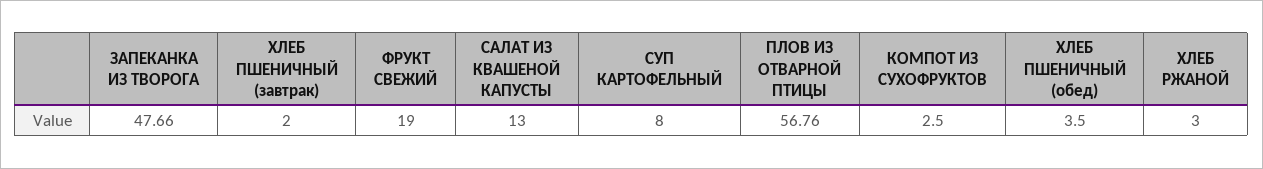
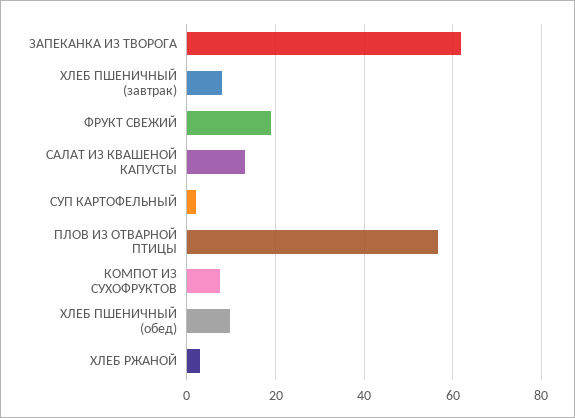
  {
-   "ЗАПЕКАНКА ИЗ ТВОРОГА": 47.66,
+   "ЗАПЕКАНКА ИЗ ТВОРОГА": 62,
-   "ХЛЕБ ПШЕНИЧНЫЙ (завтрак)": 2,
+   "ХЛЕБ ПШЕНИЧНЫЙ (завтрак)": 8,
    "ФРУКТ СВЕЖИЙ": 19,
    "САЛАТ ИЗ КВАШЕНОЙ КАПУСТЫ": 13,
-   "СУП КАРТОФЕЛЬНЫЙ": 8,
+   "СУП КАРТОФЕЛЬНЫЙ": 2,
    "ПЛОВ ИЗ ОТВАРНОЙ ПТИЦЫ": 56.76,
-   "КОМПОТ ИЗ СУХОФРУКТОВ": 2.5,
+   "КОМПОТ ИЗ СУХОФРУКТОВ": 8,
-   "ХЛЕБ ПШЕНИЧНЫЙ (обед)": 3.5,
+   "ХЛЕБ ПШЕНИЧНЫЙ (обед)": 10,
    "ХЛЕБ РЖАНОЙ": 3
  }

